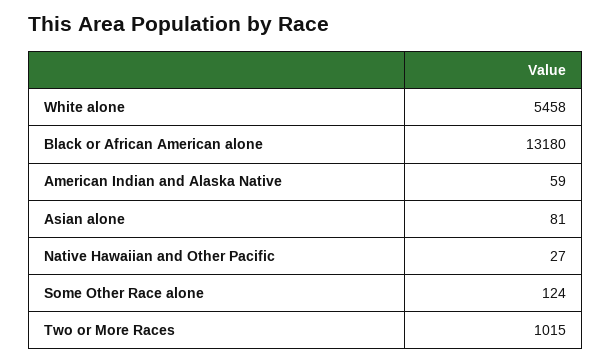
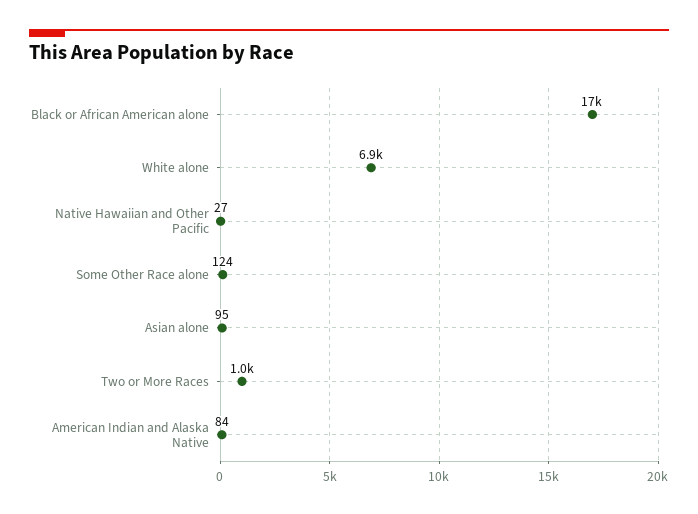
  {
-   "White alone": 5458,
+   "White alone": 6900,
-   "Black or African American alone": 13180,
+   "Black or African American alone": 17000,
-   "American Indian and Alaska Native": 59,
+   "American Indian and Alaska Native": 84,
-   "Asian alone": 81,
+   "Asian alone": 95,
    "Native Hawaiian and Other Pacific": 27,
    "Some Other Race alone": 124,
    "Two or More Races": 1015
  }

